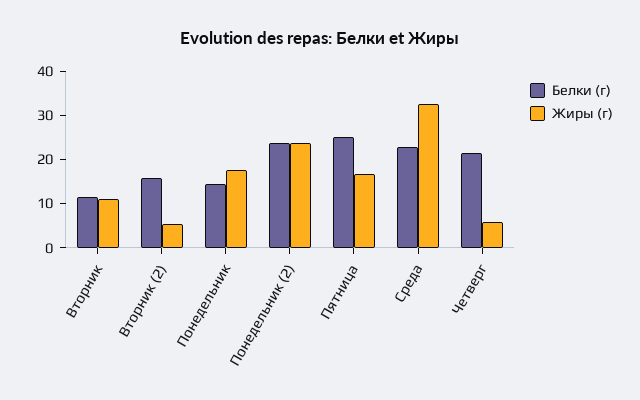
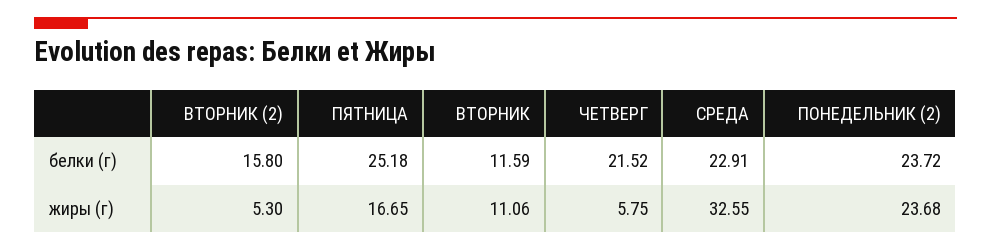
  {
    "Белки (г)": {
      "Вторник": 11.59,
      "Вторник (2)": 15.8,
-     "Понедельник": 14,
      "Понедельник (2)": 23.72,
      "Пятница": 25.18,
      "Среда": 22.91,
      "Четверг": 21.52
    },
    "Жиры (г)": {
      "Вторник": 11.06,
      "Вторник (2)": 5.3,
-     "Понедельник": 18,
      "Понедельник (2)": 23.68,
      "Пятница": 16.65,
      "Среда": 32.55,
      "Четверг": 5.75
    }
  }

